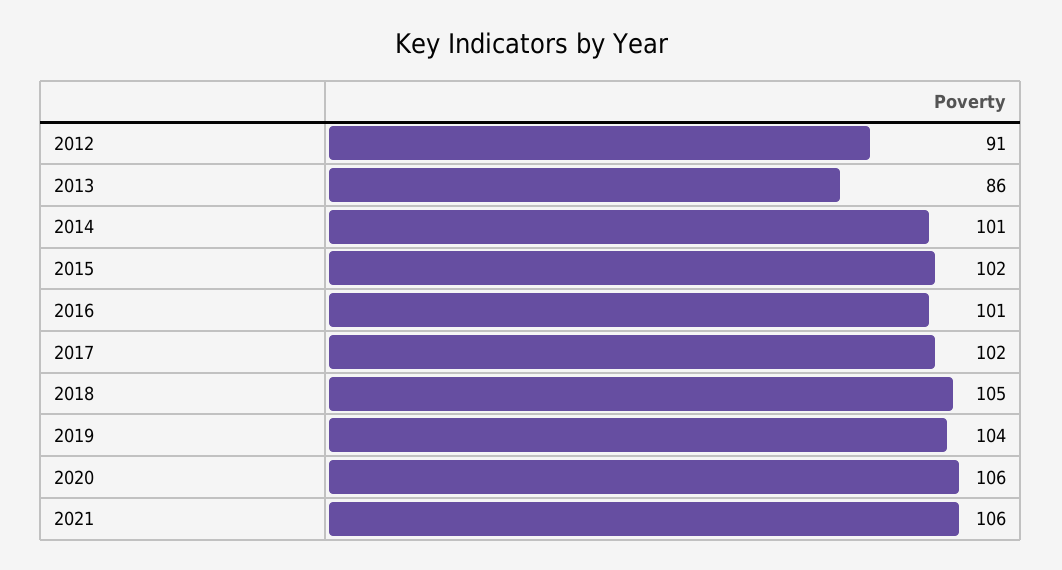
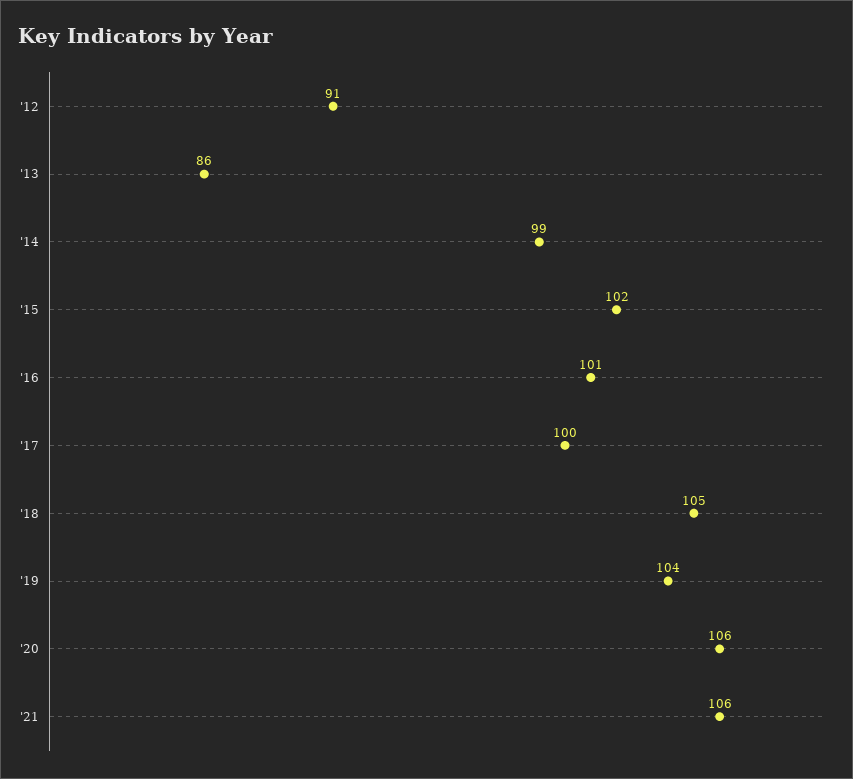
  {
    "2012": 91,
    "2013": 86,
-   "2014": 101,
+   "2014": 99,
    "2015": 102,
    "2016": 101,
-   "2017": 102,
+   "2017": 100,
    "2018": 105,
    "2019": 104,
    "2020": 106,
    "2021": 106
  }

